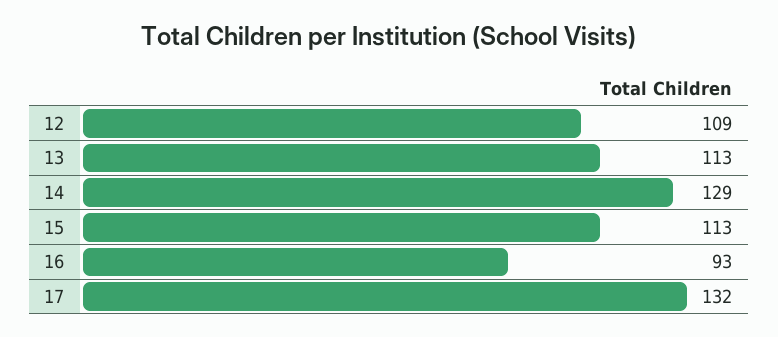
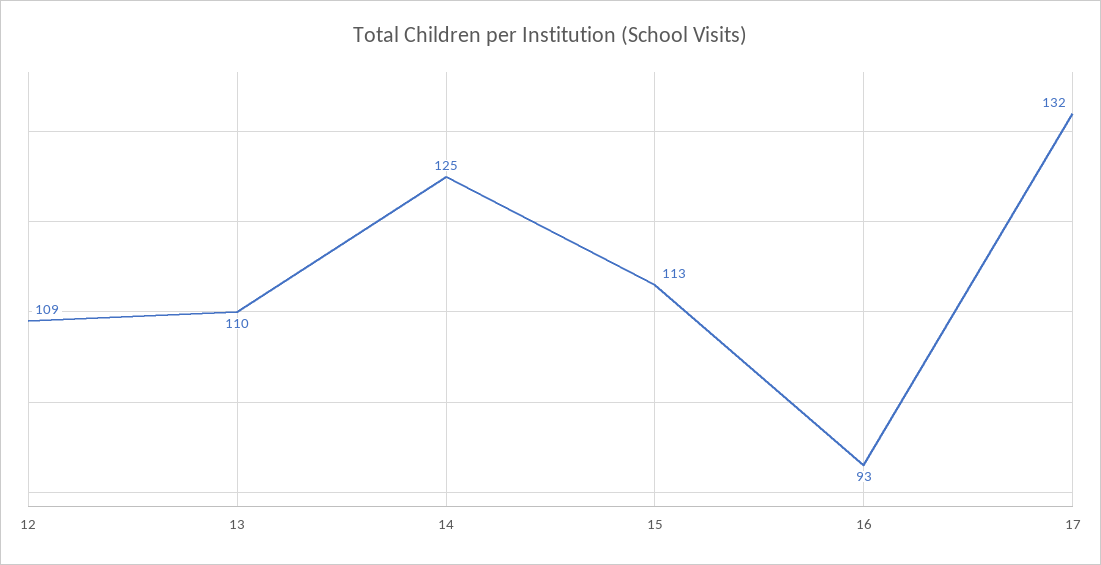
  {
    "12": 109,
-   "13": 113,
+   "13": 110,
-   "14": 129,
+   "14": 125,
    "15": 113,
    "16": 93,
    "17": 132
  }

